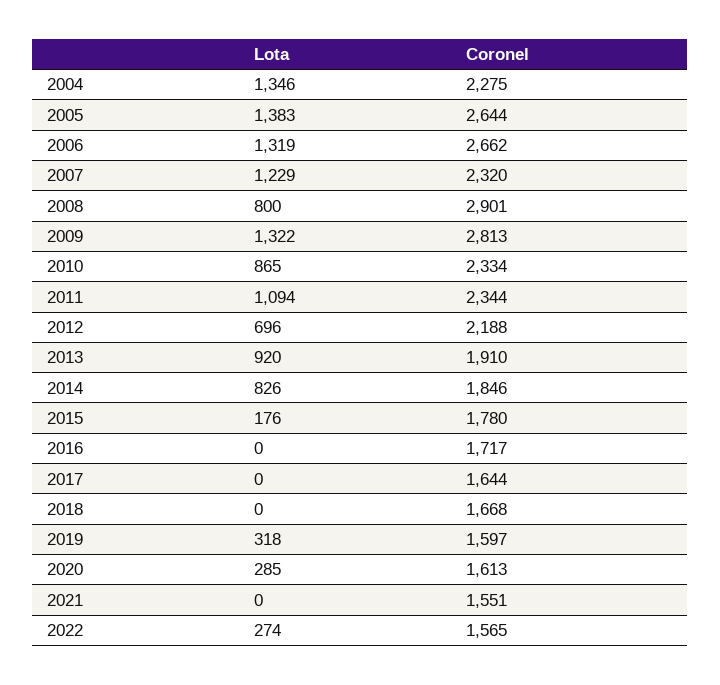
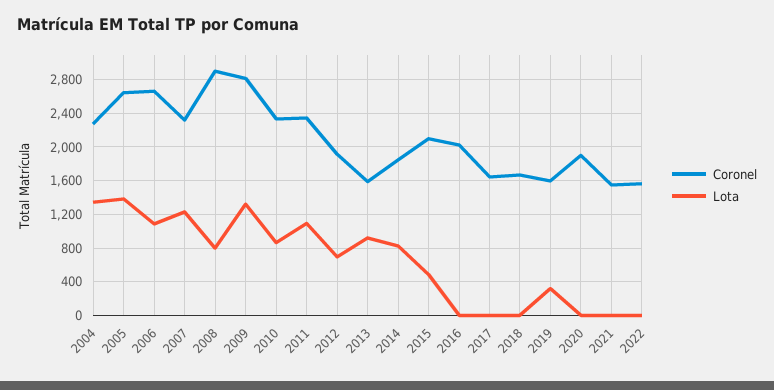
  {
    "Lota": {
      "2004": 1346,
      "2005": 1383,
-     "2006": 1319,
+     "2006": 1100,
      "2007": 1229,
      "2008": 800,
      "2009": 1322,
      "2010": 865,
      "2011": 1094,
      "2012": 696,
      "2013": 920,
      "2014": 826,
-     "2015": 176,
+     "2015": 500,
      "2016": 0,
      "2017": 0,
      "2018": 0,
      "2019": 318,
-     "2020": 285,
+     "2020": 0,
      "2021": 0,
-     "2022": 274
+     "2022": 0
    },
    "Coronel": {
      "2004": 2275,
      "2005": 2644,
      "2006": 2662,
      "2007": 2320,
      "2008": 2901,
      "2009": 2813,
      "2010": 2334,
      "2011": 2344,
-     "2012": 2188,
+     "2012": 1900,
-     "2013": 1910,
+     "2013": 1600,
      "2014": 1846,
-     "2015": 1780,
+     "2015": 2100,
-     "2016": 1717,
+     "2016": 2000,
      "2017": 1644,
      "2018": 1668,
      "2019": 1597,
-     "2020": 1613,
+     "2020": 1900,
      "2021": 1551,
      "2022": 1565
    }
  }

